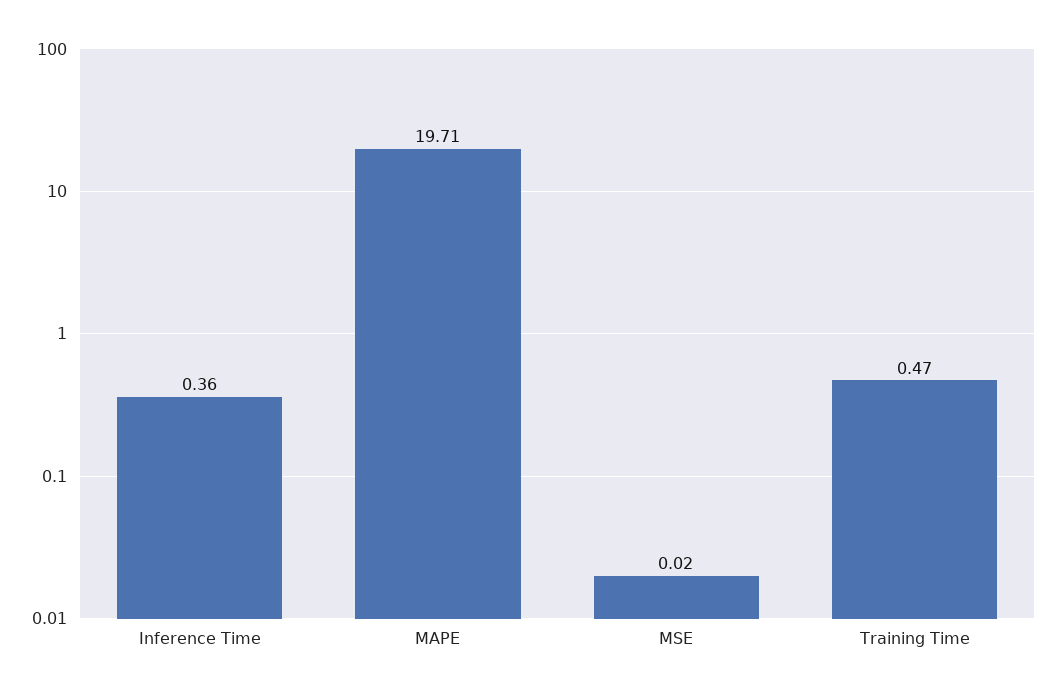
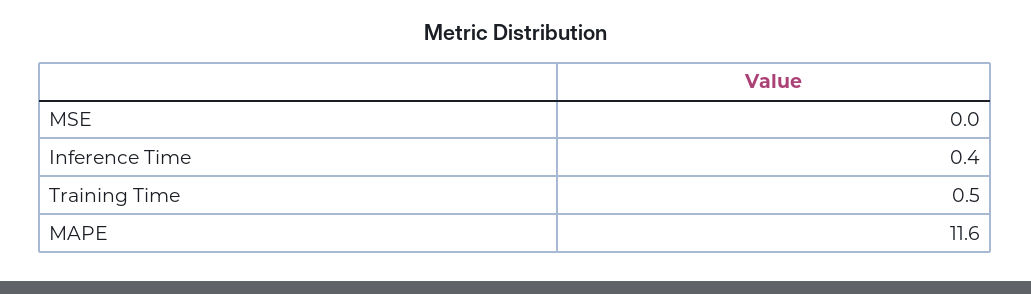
  {
    "Inference Time": 0.36,
-   "MAPE": 19.71,
+   "MAPE": 11.6,
    "MSE": 0.02,
    "Training Time": 0.47
  }

